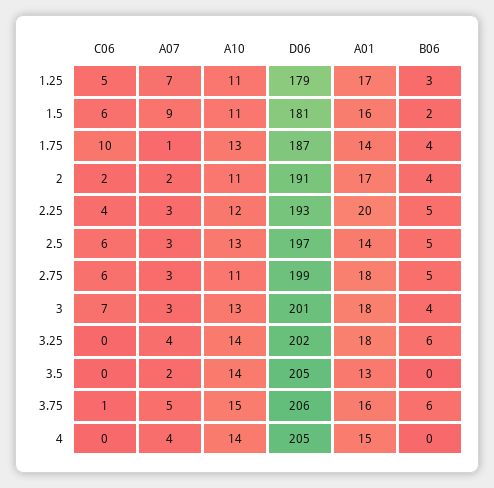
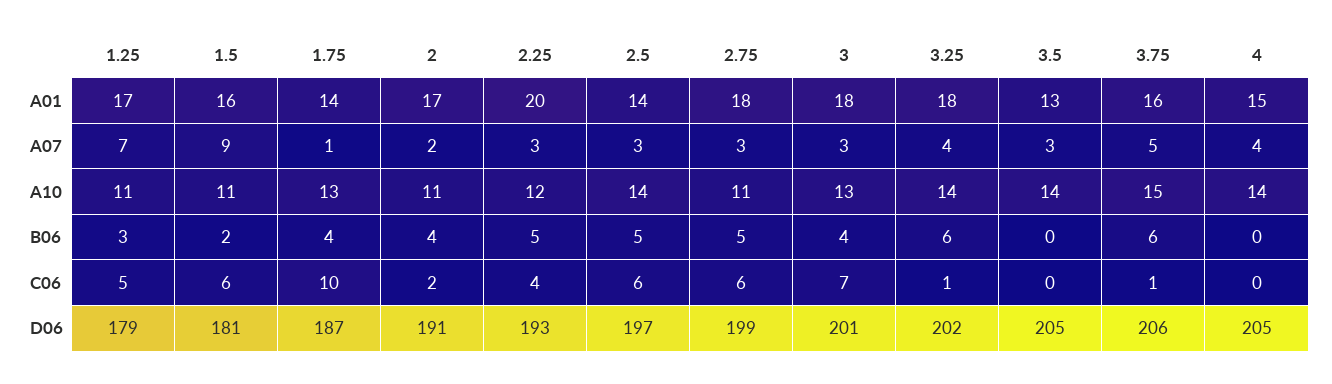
  {
    "C06": {
      "1.25": 5,
      "1.5": 6,
      "1.75": 10,
      "2": 2,
      "2.25": 4,
      "2.5": 6,
      "2.75": 6,
      "3": 7,
-     "3.25": 0,
+     "3.25": 1,
      "3.5": 0,
      "3.75": 1,
      "4": 0
    },
    "A07": {
      "1.25": 7,
      "1.5": 9,
      "1.75": 1,
      "2": 2,
      "2.25": 3,
      "2.5": 3,
      "2.75": 3,
      "3": 3,
      "3.25": 4,
-     "3.5": 2,
+     "3.5": 3,
      "3.75": 5,
      "4": 4
    },
    "A10": {
      "1.25": 11,
      "1.5": 11,
      "1.75": 13,
      "2": 11,
      "2.25": 12,
-     "2.5": 13,
+     "2.5": 14,
      "2.75": 11,
      "3": 13,
      "3.25": 14,
      "3.5": 14,
      "3.75": 15,
      "4": 14
    },
    "D06": {
      "1.25": 179,
      "1.5": 181,
      "1.75": 187,
      "2": 191,
      "2.25": 193,
      "2.5": 197,
      "2.75": 199,
      "3": 201,
      "3.25": 202,
      "3.5": 205,
      "3.75": 206,
      "4": 205
    },
    "A01": {
      "1.25": 17,
      "1.5": 16,
      "1.75": 14,
      "2": 17,
      "2.25": 20,
      "2.5": 14,
      "2.75": 18,
      "3": 18,
      "3.25": 18,
      "3.5": 13,
      "3.75": 16,
      "4": 15
    },
    "B06": {
      "1.25": 3,
      "1.5": 2,
      "1.75": 4,
      "2": 4,
      "2.25": 5,
      "2.5": 5,
      "2.75": 5,
      "3": 4,
      "3.25": 6,
      "3.5": 0,
      "3.75": 6,
      "4": 0
    }
  }

